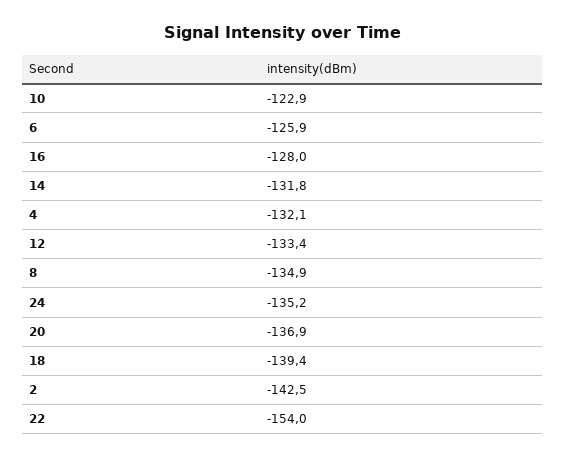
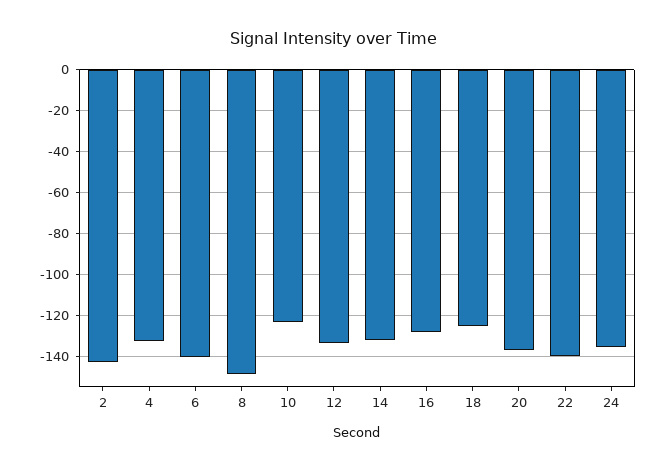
  {
    "10": -122.9,
-   "6": -125.9,
+   "6": -140,
    "16": -128,
    "14": -131.8,
    "4": -132.1,
    "12": -133.4,
-   "8": -134.9,
+   "8": -150,
    "24": -135.2,
    "20": -136.9,
-   "18": -139.4,
+   "18": -125,
    "2": -142.5,
-   "22": -154
+   "22": -140
  }

